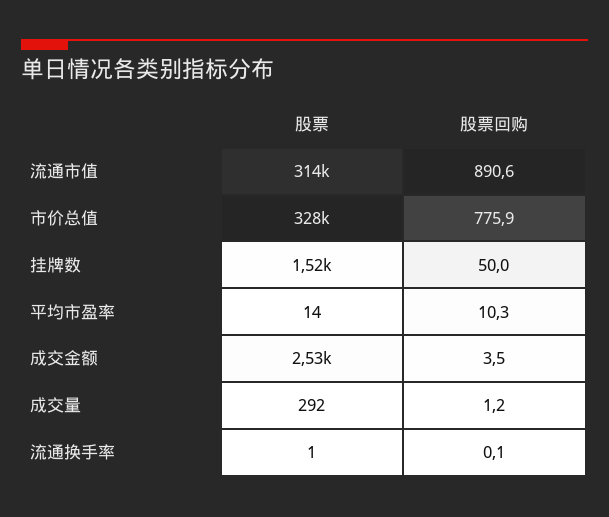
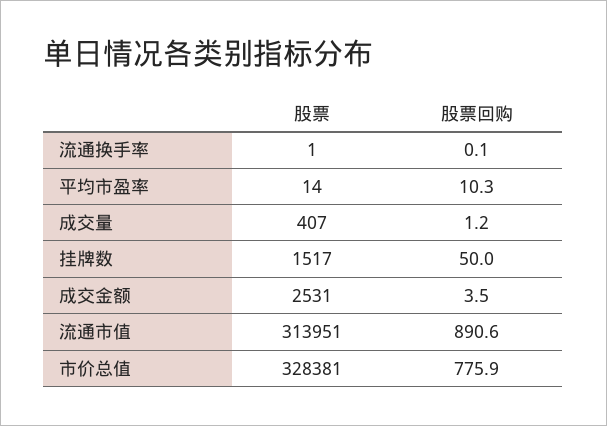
  {
    "股票": {
      "流通市值": 313951,
      "市价总值": 328381,
      "挂牌数": 1517,
      "平均市盈率": 14,
      "成交金额": 2531,
-     "成交量": 292,
+     "成交量": 407,
      "流通换手率": 1
    },
    "股票回购": {
      "流通市值": 890.6,
      "市价总值": 775.9,
      "挂牌数": 50,
      "平均市盈率": 10.3,
      "成交金额": 3.5,
      "成交量": 1.2,
      "流通换手率": 0.1
    }
  }

